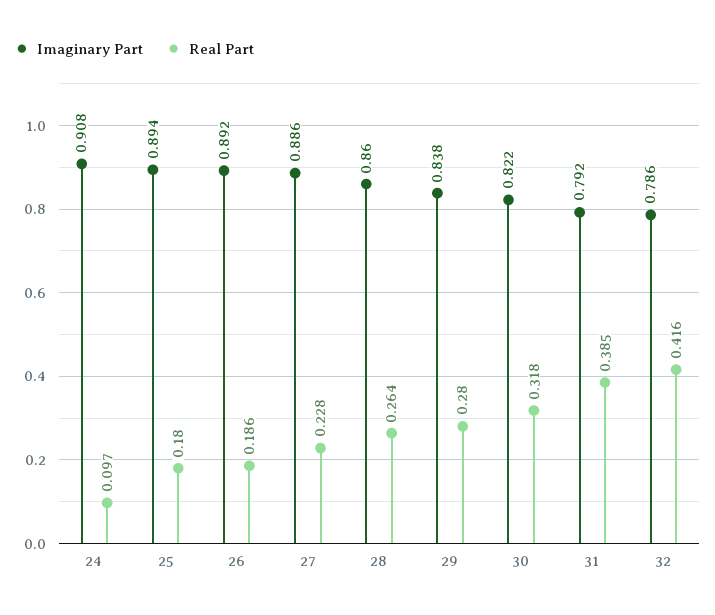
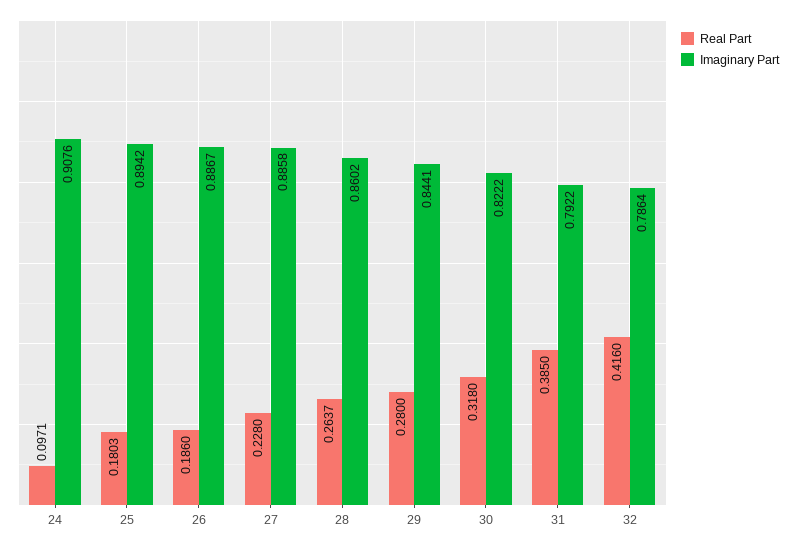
  {
    "Imaginary Part": {
      "24": 0.9076,
      "25": 0.8942,
-     "26": 0.892,
+     "26": 0.8867,
      "27": 0.8858,
      "28": 0.8602,
-     "29": 0.838,
+     "29": 0.8441,
      "30": 0.8222,
      "31": 0.7922,
      "32": 0.7864
    },
    "Real Part": {
      "24": 0.0971,
      "25": 0.1803,
      "26": 0.186,
      "27": 0.228,
      "28": 0.2637,
      "29": 0.28,
      "30": 0.318,
      "31": 0.385,
      "32": 0.416
    }
  }

